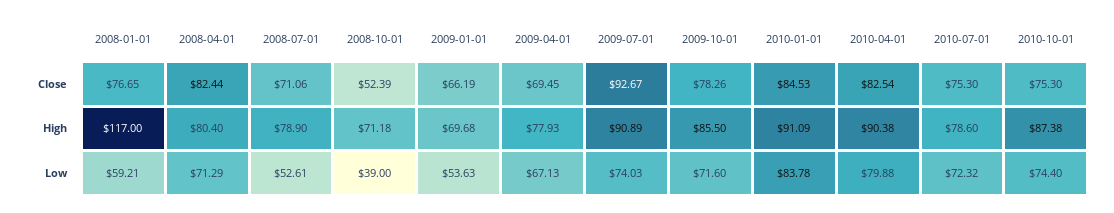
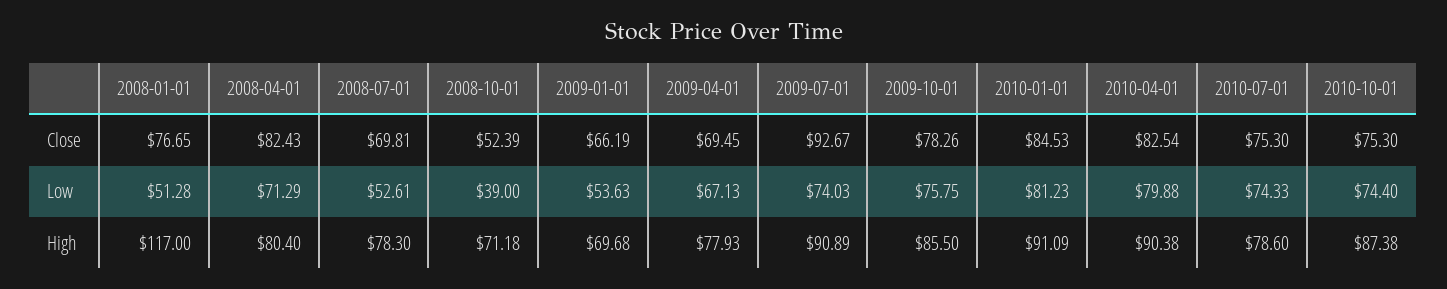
  {
    "2008-01-01": {
      "Close": 76.65,
      "High": 117,
-     "Low": 59.21
+     "Low": 51.28
    },
    "2008-04-01": {
-     "Close": 82.44,
+     "Close": 82.43,
      "High": 80.4,
      "Low": 71.29
    },
    "2008-07-01": {
-     "Close": 71.06,
+     "Close": 69.81,
-     "High": 78.9,
+     "High": 78.3,
      "Low": 52.61
    },
    "2008-10-01": {
      "Close": 52.39,
      "High": 71.18,
      "Low": 39
    },
    "2009-01-01": {
      "Close": 66.19,
      "High": 69.68,
      "Low": 53.63
    },
    "2009-04-01": {
      "Close": 69.45,
      "High": 77.93,
      "Low": 67.13
    },
    "2009-07-01": {
      "Close": 92.67,
      "High": 90.89,
      "Low": 74.03
    },
    "2009-10-01": {
      "Close": 78.26,
      "High": 85.5,
-     "Low": 71.6
+     "Low": 75.75
    },
    "2010-01-01": {
      "Close": 84.53,
      "High": 91.09,
-     "Low": 83.78
+     "Low": 81.23
    },
    "2010-04-01": {
      "Close": 82.54,
      "High": 90.38,
      "Low": 79.88
    },
    "2010-07-01": {
      "Close": 75.3,
      "High": 78.6,
-     "Low": 72.32
+     "Low": 74.33
    },
    "2010-10-01": {
      "Close": 75.3,
      "High": 87.38,
      "Low": 74.4
    }
  }

